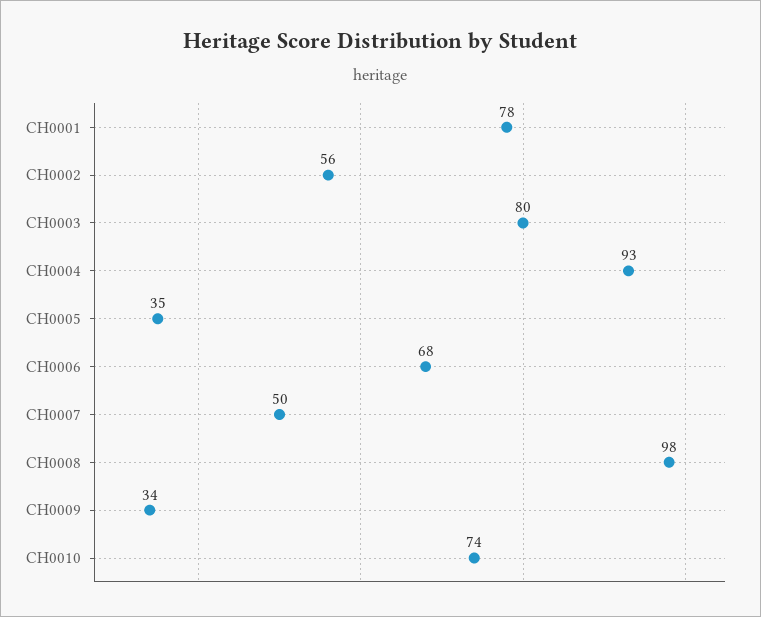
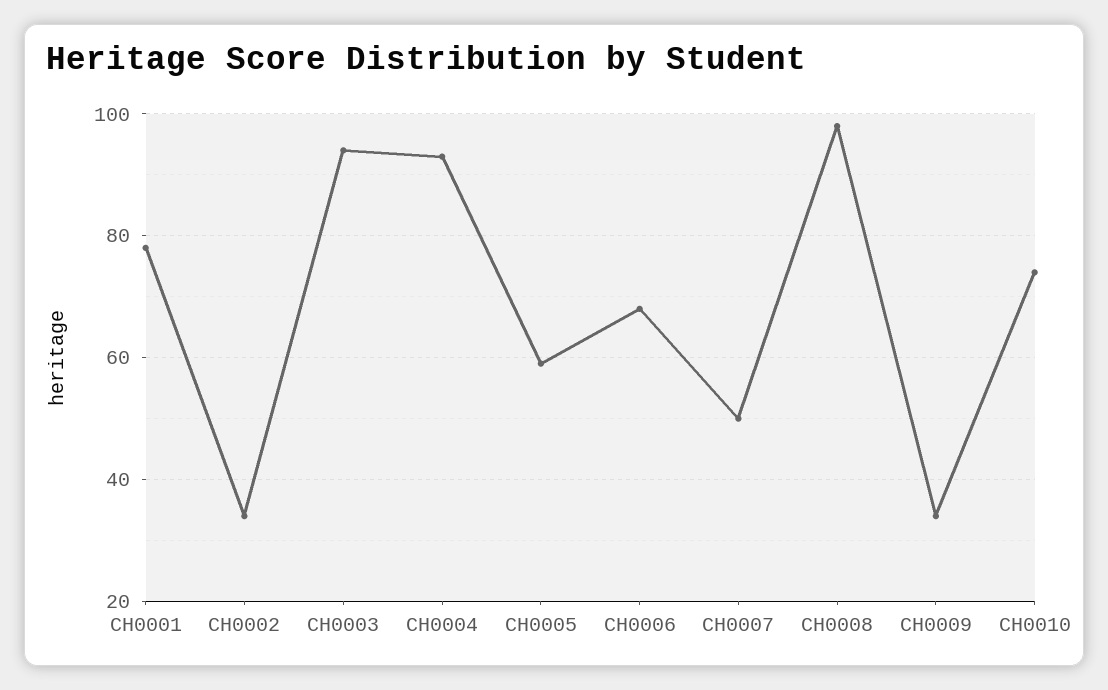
  {
    "CH0001": 78,
-   "CH0002": 56,
+   "CH0002": 35,
-   "CH0003": 80,
+   "CH0003": 95,
    "CH0004": 93,
-   "CH0005": 35,
+   "CH0005": 60,
    "CH0006": 68,
    "CH0007": 50,
    "CH0008": 98,
    "CH0009": 34,
    "CH0010": 74
  }

